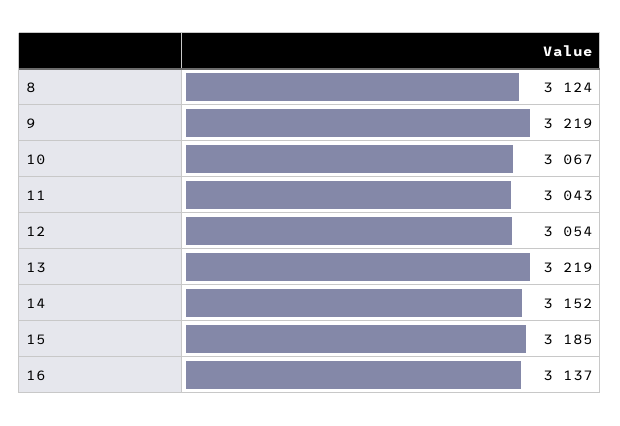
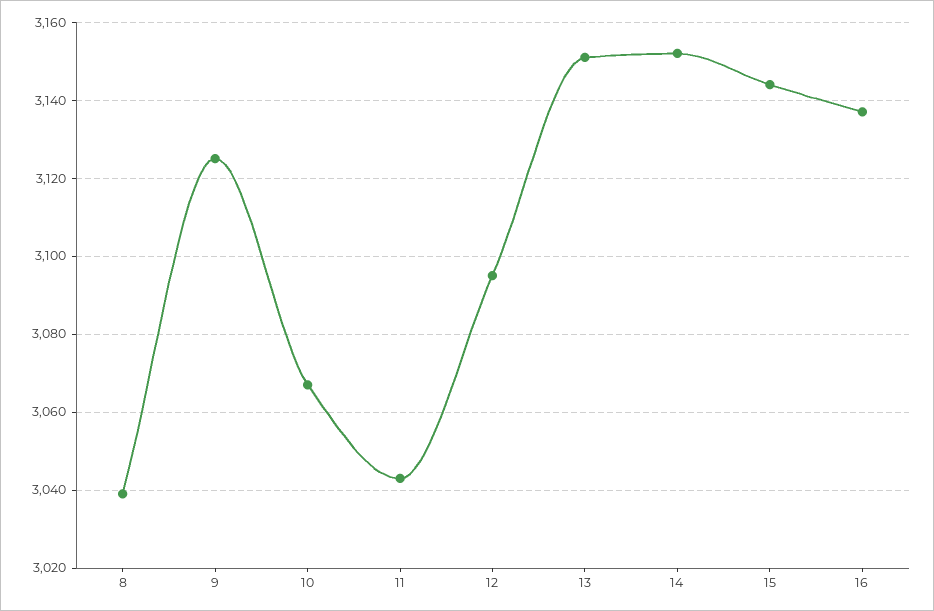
  {
-   "8": 3124,
+   "8": 3040,
-   "9": 3219,
+   "9": 3125,
    "10": 3067,
    "11": 3043,
-   "12": 3054,
+   "12": 3095,
-   "13": 3219,
+   "13": 3150,
    "14": 3152,
-   "15": 3185,
+   "15": 3145,
    "16": 3137
  }

